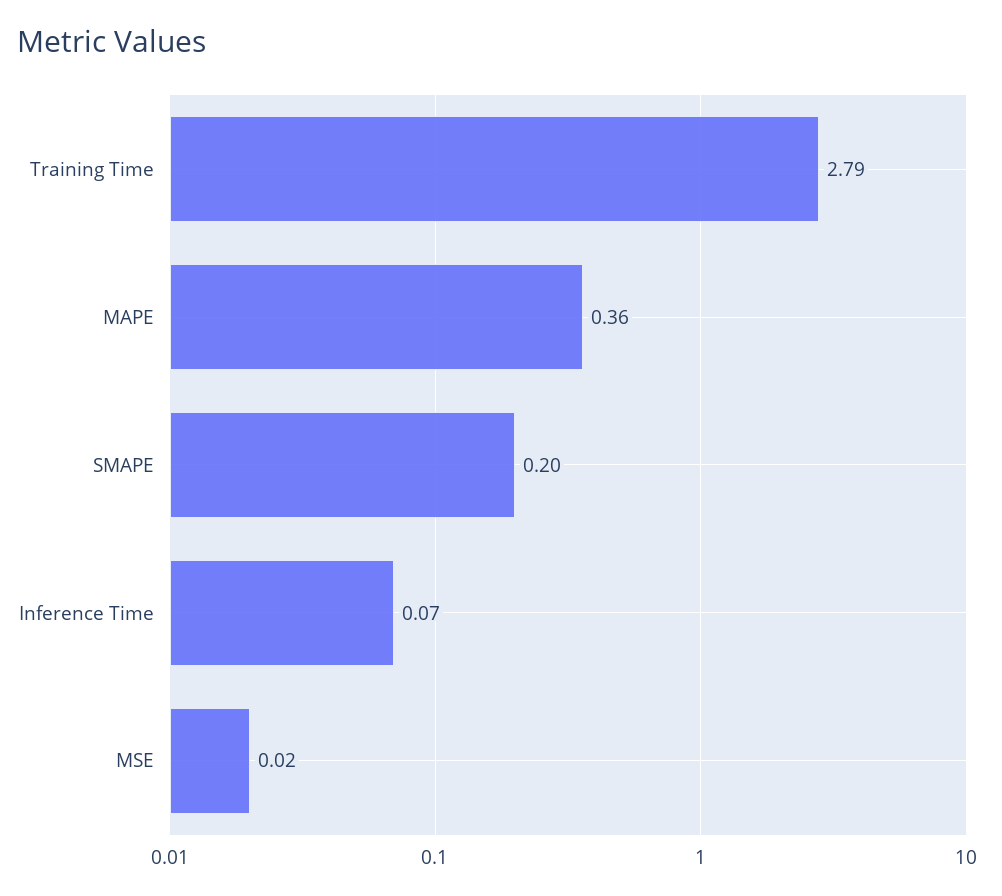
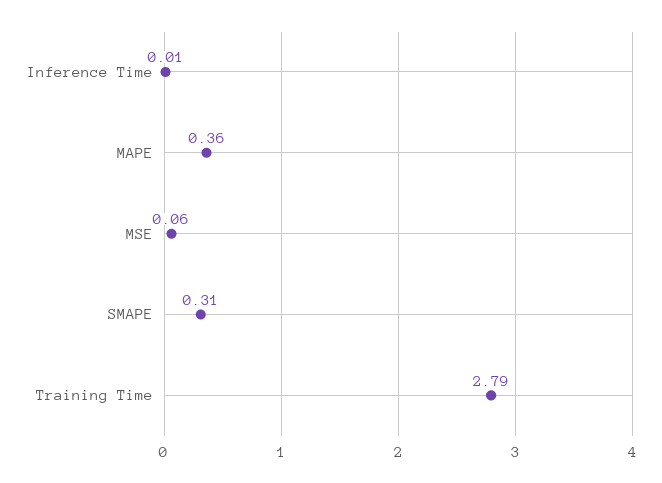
  {
    "Training Time": 2.79,
    "MAPE": 0.36,
-   "SMAPE": 0.2,
+   "SMAPE": 0.31,
-   "Inference Time": 0.07,
+   "Inference Time": 0.01,
-   "MSE": 0.02
+   "MSE": 0.06
  }

